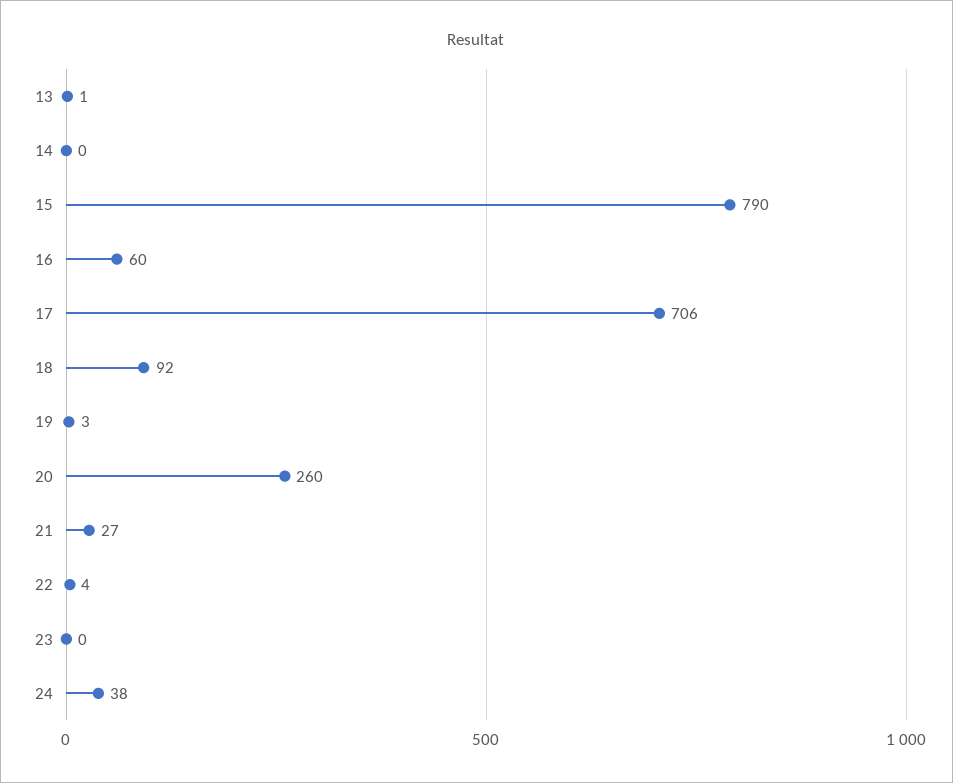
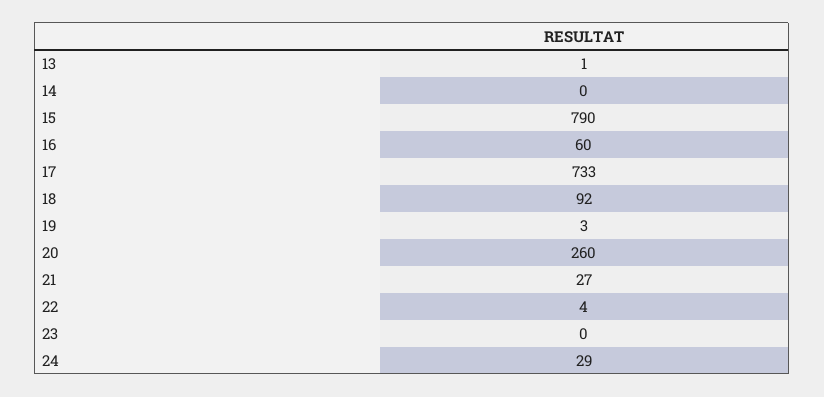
  {
    "13": 1,
    "14": 0,
    "15": 790,
    "16": 60,
-   "17": 706,
+   "17": 733,
    "18": 92,
    "19": 3,
    "20": 260,
    "21": 27,
    "22": 4,
    "23": 0,
-   "24": 38
+   "24": 29
  }

